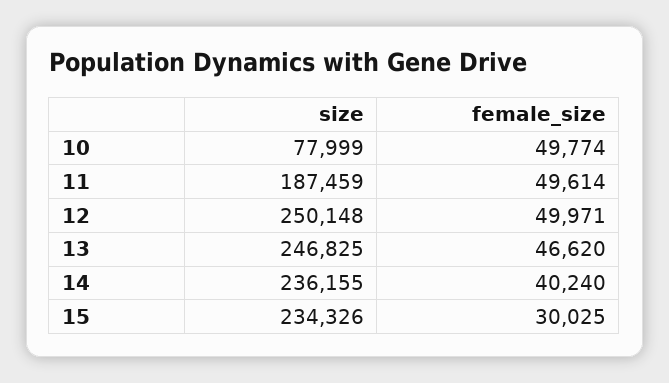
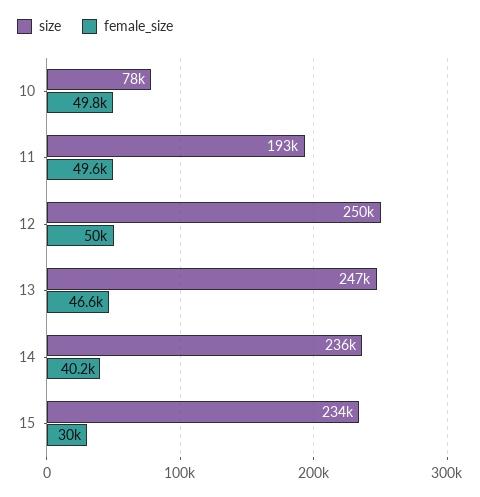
  {
    "size": {
      "10": 77999,
-     "11": 187459,
+     "11": 193000,
      "12": 250148,
      "13": 246825,
      "14": 236155,
      "15": 234326
    },
    "female_size": {
      "10": 49774,
      "11": 49614,
      "12": 49971,
      "13": 46620,
      "14": 40240,
      "15": 30025
    }
  }

